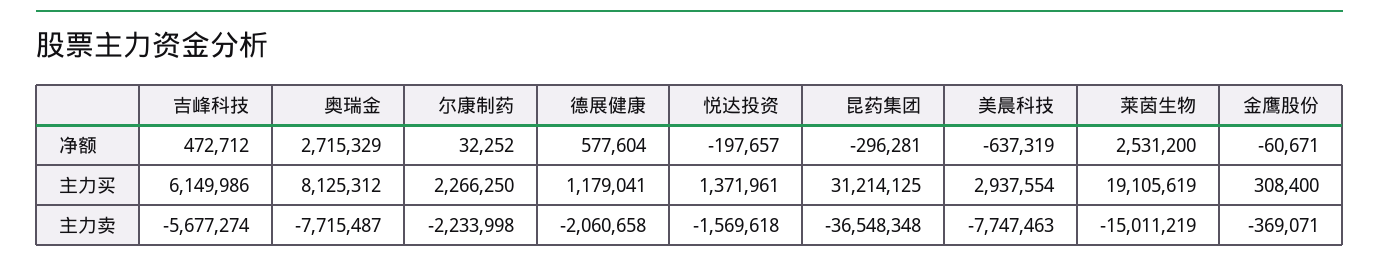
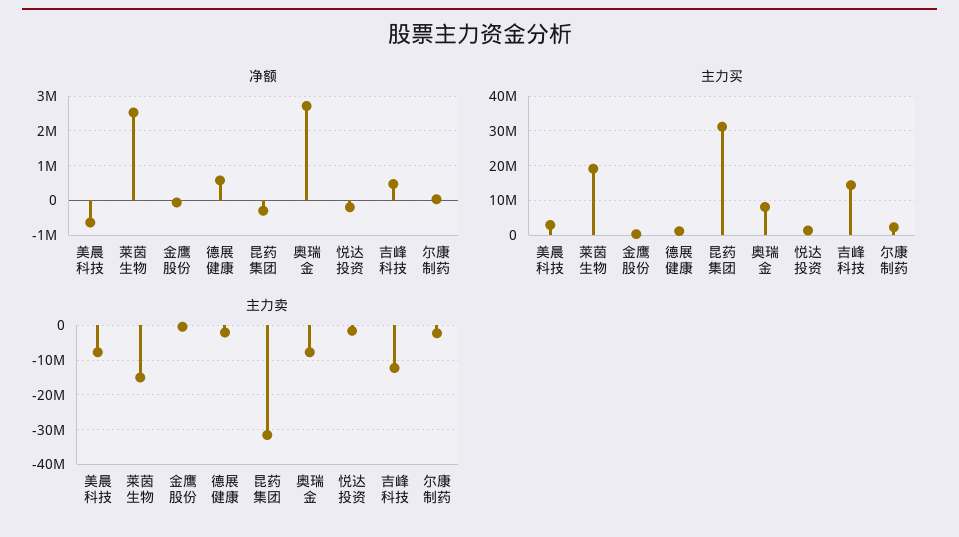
  {
    "净额": {
      "吉峰科技": 472712,
      "奥瑞金": 2715329,
      "尔康制药": 32252,
      "德展健康": 577604,
      "悦达投资": -197657,
      "昆药集团": -296281,
      "美晨科技": -637319,
      "莱茵生物": 2531200,
      "金鹰股份": -60671
    },
    "主力买": {
-     "吉峰科技": 6149986,
+     "吉峰科技": 14000000,
      "奥瑞金": 8125312,
      "尔康制药": 2266250,
      "德展健康": 1179041,
      "悦达投资": 1371961,
      "昆药集团": 31214125,
      "美晨科技": 2937554,
      "莱茵生物": 19105619,
      "金鹰股份": 308400
    },
    "主力卖": {
-     "吉峰科技": -5677274,
+     "吉峰科技": -12000000,
      "奥瑞金": -7715487,
      "尔康制药": -2233998,
      "德展健康": -2060658,
      "悦达投资": -1569618,
-     "昆药集团": -36548348,
+     "昆药集团": -32000000,
      "美晨科技": -7747463,
      "莱茵生物": -15011219,
      "金鹰股份": -369071
    }
  }

